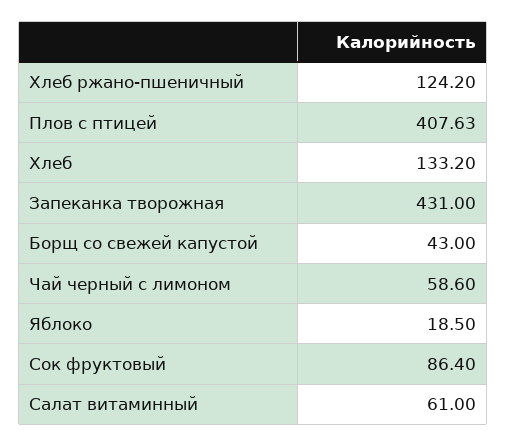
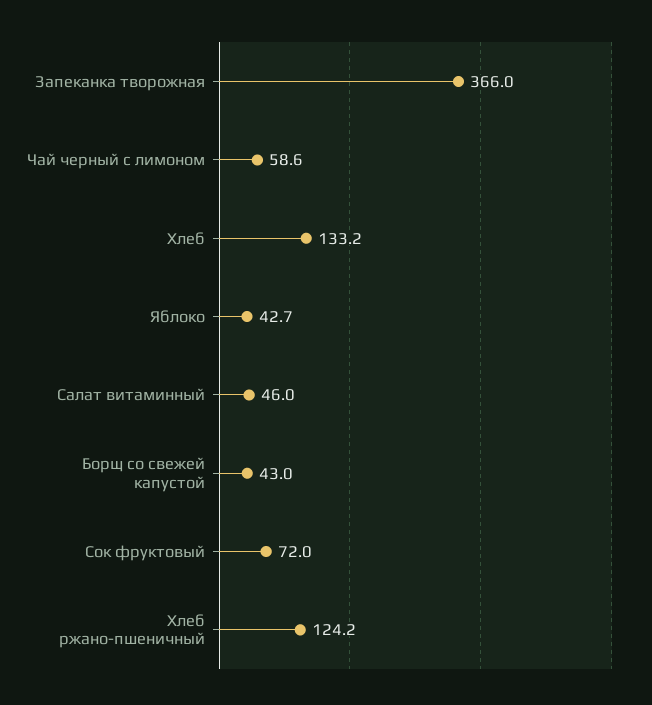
  {
    "Хлеб ржано-пшеничный": 124.2,
-   "Плов с птицей": 407.63,
    "Хлеб": 133.2,
-   "Запеканка творожная": 431,
+   "Запеканка творожная": 366,
    "Борщ со свежей капустой": 43,
    "Чай черный с лимоном": 58.6,
-   "Яблоко": 18.5,
+   "Яблоко": 42.7,
-   "Сок фруктовый": 86.4,
+   "Сок фруктовый": 72,
-   "Салат витаминный": 61
+   "Салат витаминный": 46
  }

